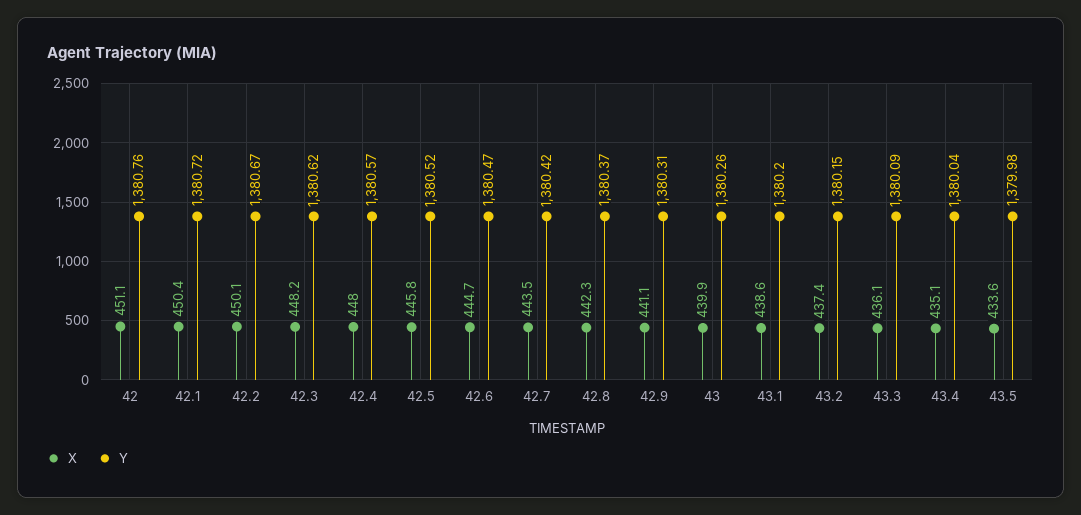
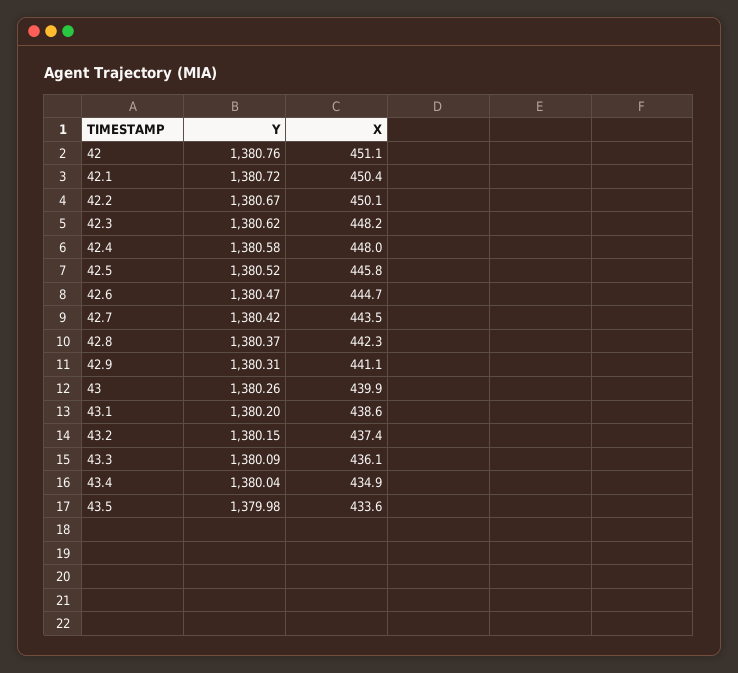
  {
    "X": {
      "42": 451.1,
      "42.1": 450.4,
      "42.2": 450.1,
      "42.3": 448.2,
      "42.4": 448,
      "42.5": 445.8,
      "42.6": 444.7,
      "42.7": 443.5,
      "42.8": 442.3,
      "42.9": 441.1,
      "43": 439.9,
      "43.1": 438.6,
      "43.2": 437.4,
      "43.3": 436.1,
-     "43.4": 435.1,
+     "43.4": 434.9,
      "43.5": 433.6
    },
    "Y": {
      "42": 1380.76,
      "42.1": 1380.72,
      "42.2": 1380.67,
      "42.3": 1380.62,
-     "42.4": 1380.57,
+     "42.4": 1380.58,
      "42.5": 1380.52,
      "42.6": 1380.47,
      "42.7": 1380.42,
      "42.8": 1380.37,
      "42.9": 1380.31,
      "43": 1380.26,
      "43.1": 1380.2,
      "43.2": 1380.15,
      "43.3": 1380.09,
      "43.4": 1380.04,
      "43.5": 1379.98
    }
  }

